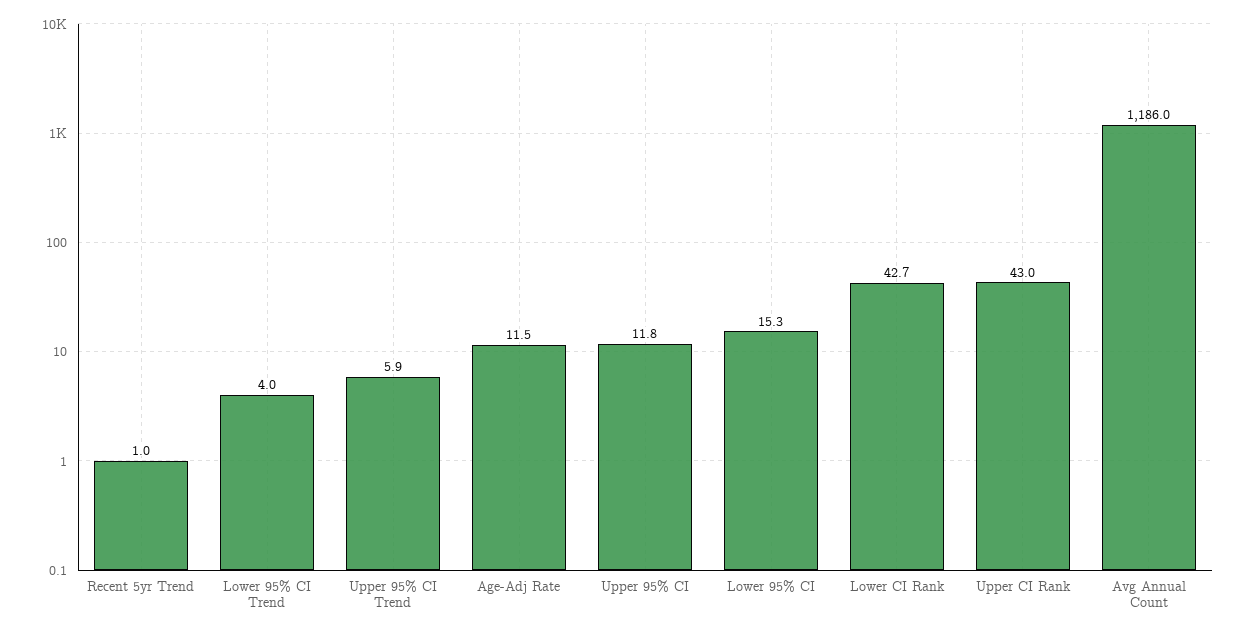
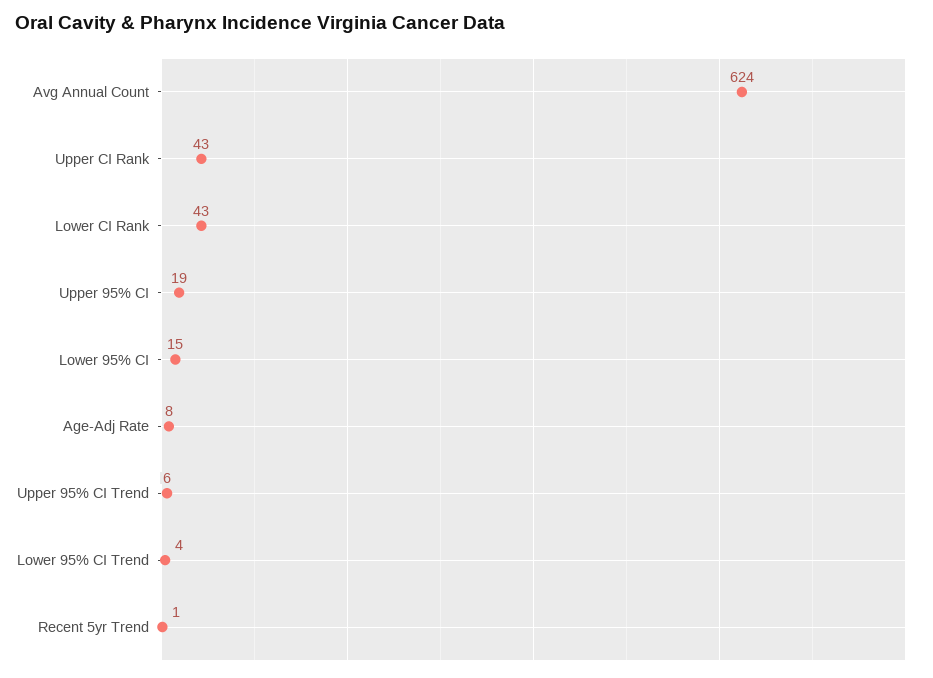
  {
    "Recent 5yr Trend": 1,
    "Lower 95% CI Trend": 4,
    "Upper 95% CI Trend": 5.9,
-   "Age-Adj Rate": 11.5,
+   "Age-Adj Rate": 8,
-   "Upper 95% CI": 11.8,
+   "Upper 95% CI": 19,
    "Lower 95% CI": 15.3,
    "Lower CI Rank": 42.7,
    "Upper CI Rank": 43,
-   "Avg Annual Count": 1186
+   "Avg Annual Count": 624
  }

